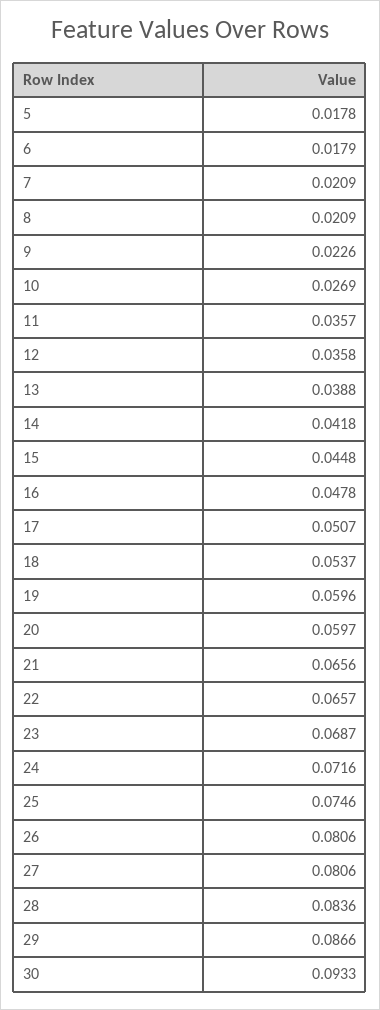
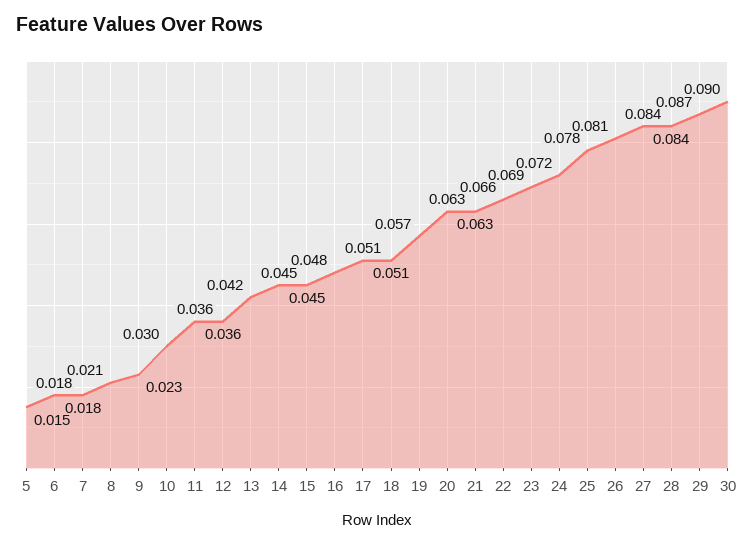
  {
-   "5": 0.0178,
+   "5": 0.015,
    "6": 0.0179,
-   "7": 0.0209,
+   "7": 0.018,
    "8": 0.0209,
    "9": 0.0226,
-   "10": 0.0269,
+   "10": 0.03,
    "11": 0.0357,
    "12": 0.0358,
-   "13": 0.0388,
+   "13": 0.042,
-   "14": 0.0418,
+   "14": 0.045,
    "15": 0.0448,
    "16": 0.0478,
    "17": 0.0507,
-   "18": 0.0537,
+   "18": 0.051,
-   "19": 0.0596,
+   "19": 0.057,
-   "20": 0.0597,
+   "20": 0.063,
-   "21": 0.0656,
+   "21": 0.063,
    "22": 0.0657,
    "23": 0.0687,
    "24": 0.0716,
-   "25": 0.0746,
+   "25": 0.078,
    "26": 0.0806,
-   "27": 0.0806,
+   "27": 0.084,
    "28": 0.0836,
    "29": 0.0866,
-   "30": 0.0933
+   "30": 0.09
  }

